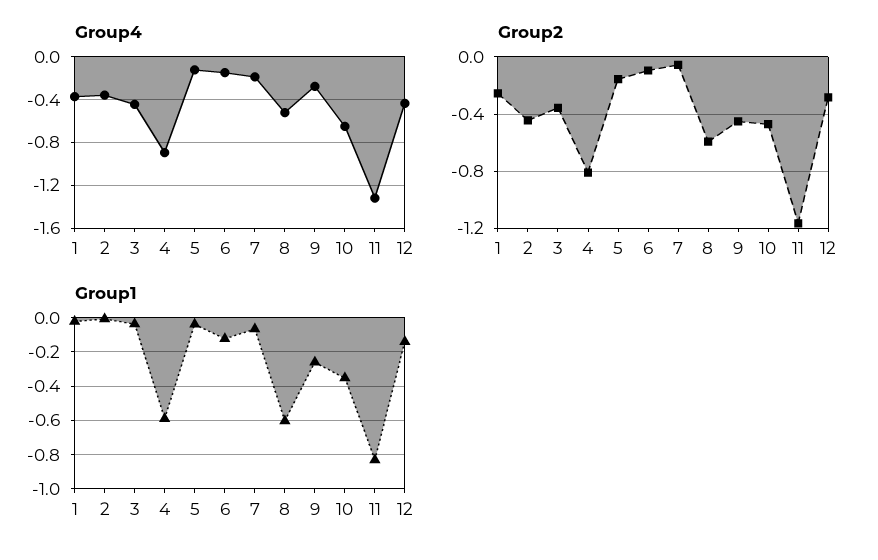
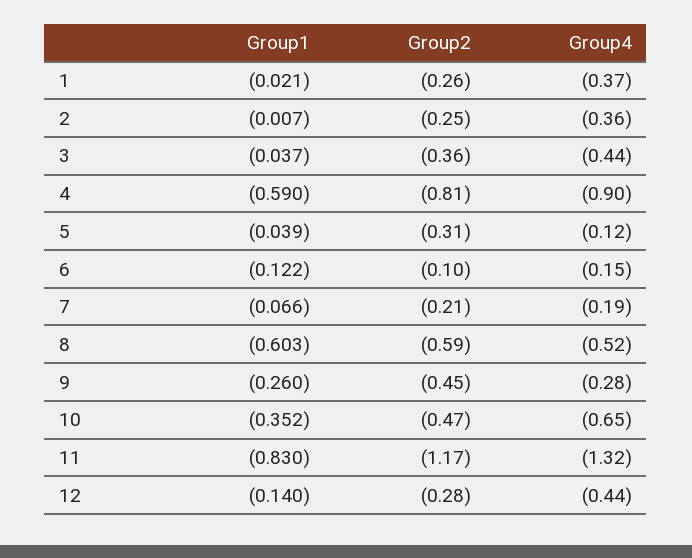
  {
    "Group4": {
      "1": -0.37,
      "2": -0.36,
      "3": -0.44,
      "4": -0.9,
      "5": -0.12,
      "6": -0.15,
      "7": -0.19,
      "8": -0.52,
      "9": -0.28,
      "10": -0.65,
      "11": -1.32,
      "12": -0.44
    },
    "Group2": {
      "1": -0.26,
-     "2": -0.45,
+     "2": -0.25,
      "3": -0.36,
      "4": -0.81,
-     "5": -0.15,
+     "5": -0.31,
      "6": -0.1,
-     "7": -0.05,
+     "7": -0.21,
      "8": -0.59,
      "9": -0.45,
      "10": -0.47,
      "11": -1.17,
      "12": -0.28
    },
    "Group1": {
      "1": -0.021,
      "2": -0.007,
      "3": -0.037,
      "4": -0.59,
      "5": -0.039,
      "6": -0.122,
      "7": -0.066,
      "8": -0.603,
      "9": -0.26,
      "10": -0.352,
      "11": -0.83,
      "12": -0.14
    }
  }

